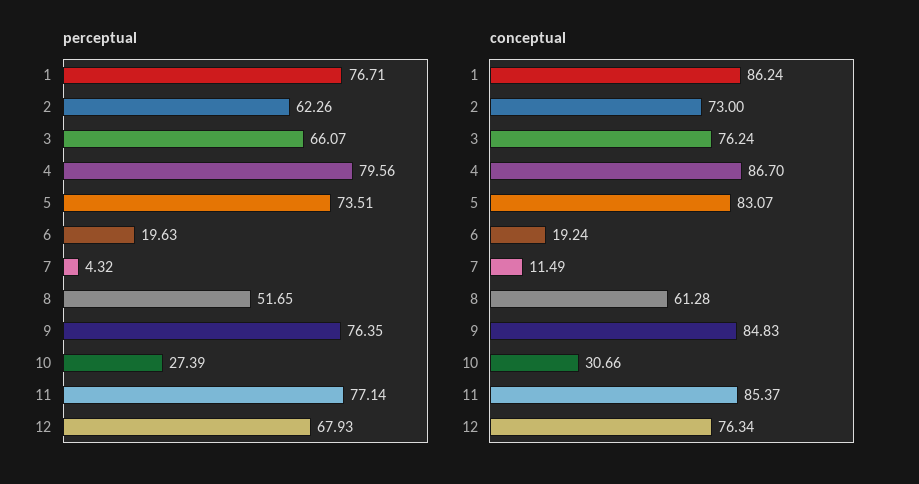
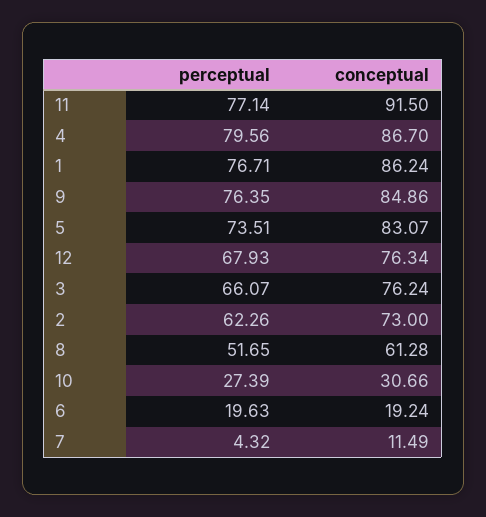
  {
    "perceptual": {
      "1": 76.71,
      "2": 62.26,
      "3": 66.07,
      "4": 79.56,
      "5": 73.51,
      "6": 19.63,
      "7": 4.32,
      "8": 51.65,
      "9": 76.35,
      "10": 27.39,
      "11": 77.14,
      "12": 67.93
    },
    "conceptual": {
      "1": 86.24,
      "2": 73,
      "3": 76.24,
      "4": 86.7,
      "5": 83.07,
      "6": 19.24,
      "7": 11.49,
      "8": 61.28,
-     "9": 84.83,
+     "9": 84.86,
      "10": 30.66,
-     "11": 85.37,
+     "11": 91.5,
      "12": 76.34
    }
  }

